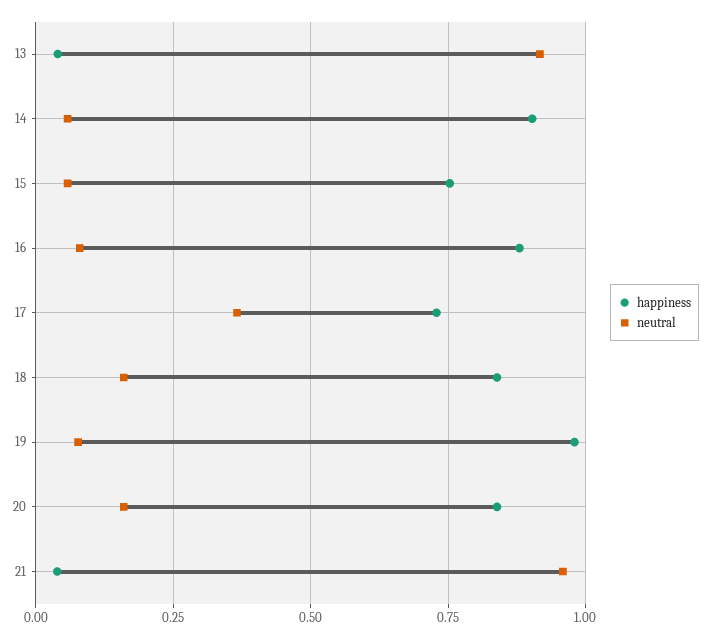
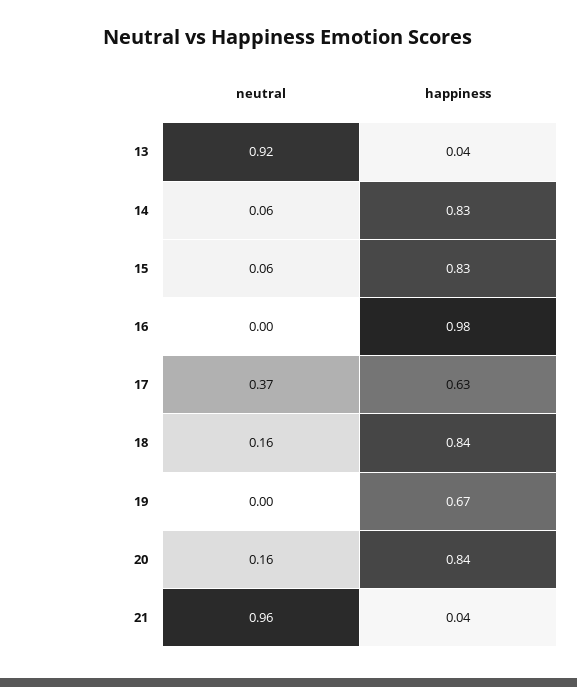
  {
    "happiness": {
      "13": 0.04,
-     "14": 0.9,
+     "14": 0.83,
-     "15": 0.75,
+     "15": 0.83,
-     "16": 0.875,
+     "16": 0.98,
-     "17": 0.725,
+     "17": 0.63,
      "18": 0.84,
-     "19": 0.975,
+     "19": 0.67,
      "20": 0.84,
      "21": 0.04
    },
    "neutral": {
      "13": 0.92,
      "14": 0.06,
      "15": 0.06,
-     "16": 0.075,
+     "16": 0,
      "17": 0.37,
      "18": 0.16,
-     "19": 0.075,
+     "19": 0,
      "20": 0.16,
      "21": 0.96
    }
  }

